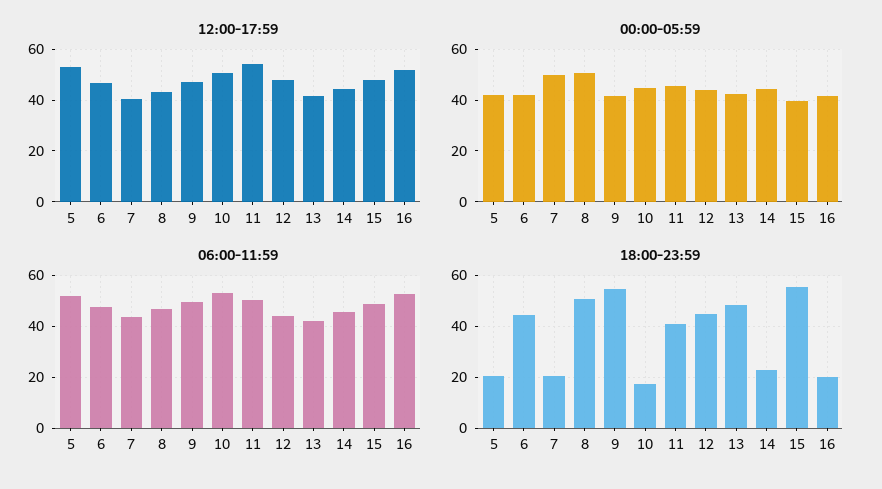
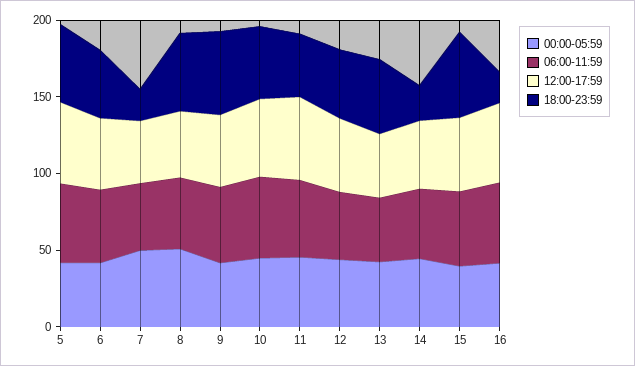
  {
    "12:00-17:59": {
      "5": 52.5,
      "6": 47.5,
      "7": 40,
      "8": 42.5,
      "9": 47.5,
      "10": 50,
      "11": 55,
      "12": 47.5,
      "13": 42.5,
      "14": 45,
      "15": 47.5,
      "16": 52.5
    },
    "00:00-05:59": {
      "5": 42.5,
      "6": 42.5,
      "7": 50,
      "8": 50,
      "9": 42.5,
      "10": 45,
      "11": 45,
      "12": 45,
      "13": 42.5,
      "14": 45,
      "15": 40,
      "16": 42.5
    },
    "06:00-11:59": {
      "5": 52.5,
      "6": 47.5,
      "7": 45,
      "8": 47.5,
      "9": 50,
      "10": 52.5,
      "11": 50,
      "12": 45,
      "13": 42.5,
      "14": 45,
      "15": 50,
      "16": 52.5
    },
    "18:00-23:59": {
-     "5": 20,
+     "5": 50,
      "6": 45,
      "7": 20,
      "8": 50,
      "9": 55,
-     "10": 17.5,
+     "10": 50,
      "11": 40,
      "12": 45,
      "13": 47.5,
      "14": 22.5,
      "15": 55,
      "16": 20
    }
  }

